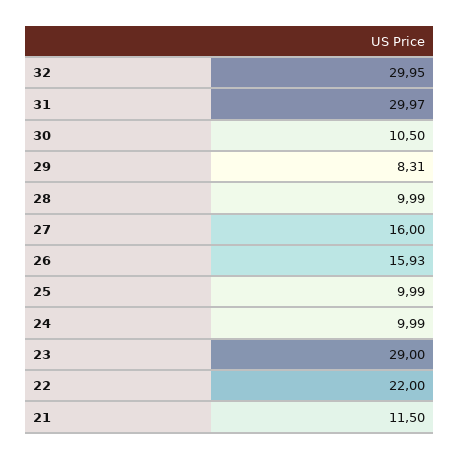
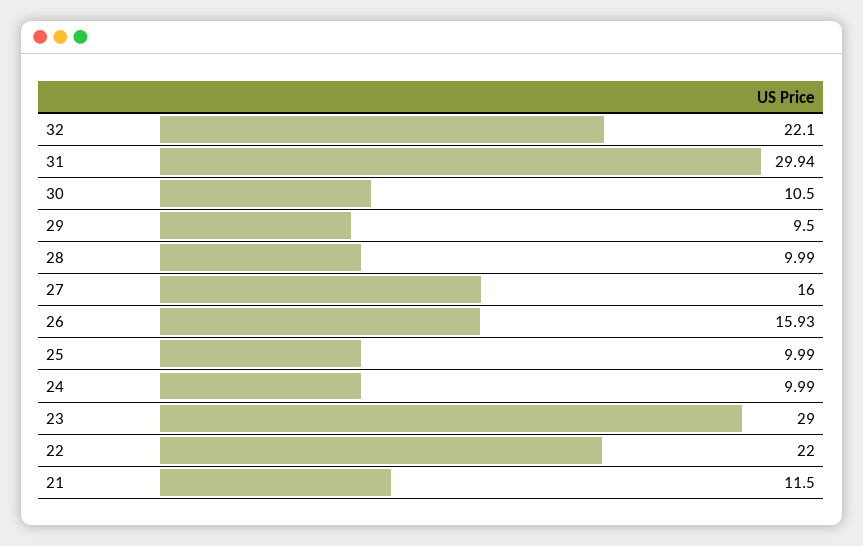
  {
-   "32": 29.95,
+   "32": 22.1,
-   "31": 29.97,
+   "31": 29.94,
    "30": 10.5,
-   "29": 8.31,
+   "29": 9.5,
    "28": 9.99,
    "27": 16,
    "26": 15.93,
    "25": 9.99,
    "24": 9.99,
    "23": 29,
    "22": 22,
    "21": 11.5
  }

